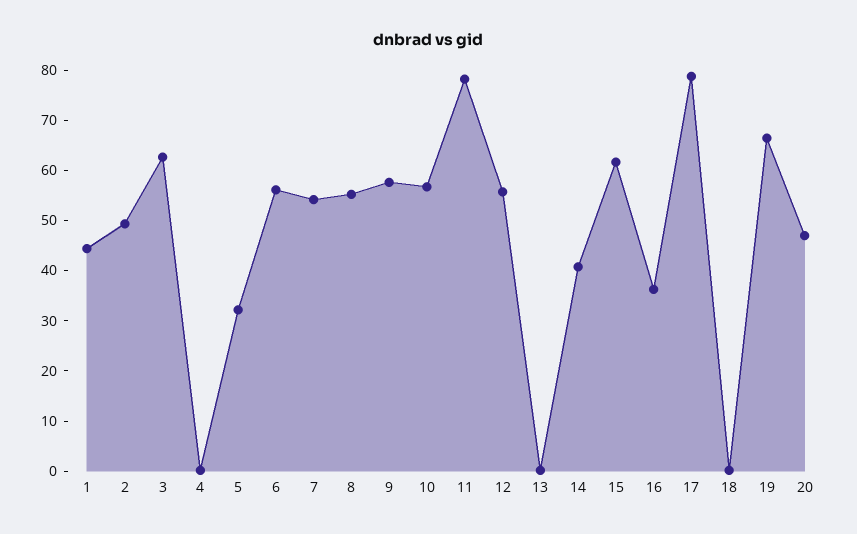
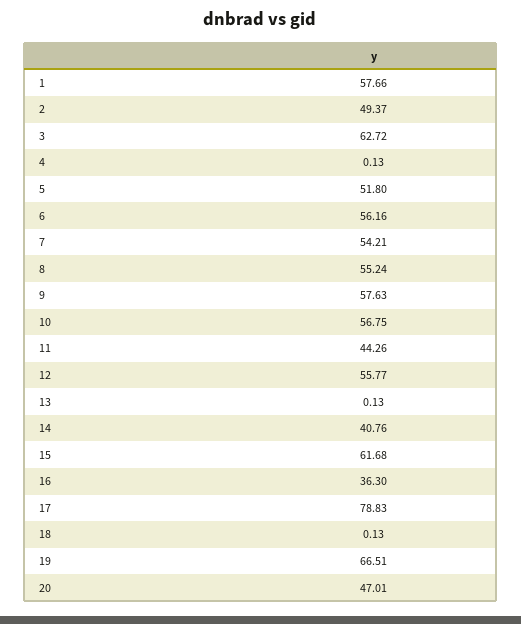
  {
-   "1": 44,
+   "1": 57.66,
    "2": 49.37,
    "3": 62.72,
    "4": 0.13,
-   "5": 32,
+   "5": 51.8,
    "6": 56.16,
    "7": 54.21,
    "8": 55.24,
    "9": 57.63,
    "10": 56.75,
-   "11": 78,
+   "11": 44.26,
    "12": 55.77,
    "13": 0.13,
    "14": 40.76,
    "15": 61.68,
    "16": 36.3,
    "17": 78.83,
    "18": 0.13,
    "19": 66.51,
    "20": 47.01
  }

